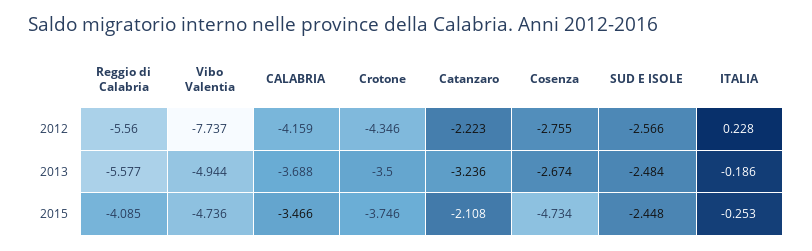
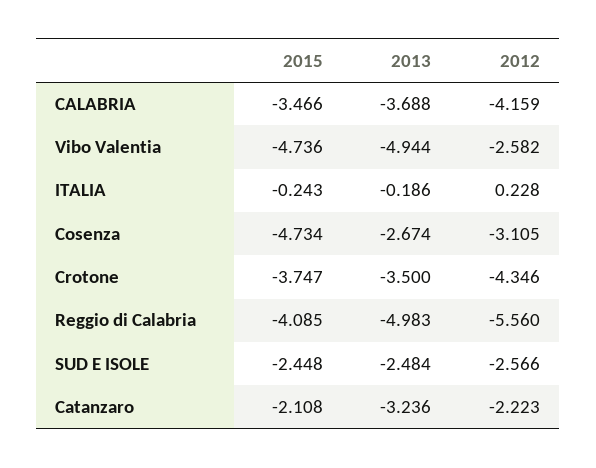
  {
    "Reggio di Calabria": {
      "2012": -5.56,
-     "2013": -5.577,
+     "2013": -4.983,
      "2015": -4.085
    },
    "Vibo Valentia": {
-     "2012": -7.737,
+     "2012": -2.582,
      "2013": -4.944,
      "2015": -4.736
    },
    "CALABRIA": {
      "2012": -4.159,
      "2013": -3.688,
      "2015": -3.466
    },
    "Crotone": {
      "2012": -4.346,
      "2013": -3.5,
-     "2015": -3.746
+     "2015": -3.747
    },
    "Catanzaro": {
      "2012": -2.223,
      "2013": -3.236,
      "2015": -2.108
    },
    "Cosenza": {
-     "2012": -2.755,
+     "2012": -3.105,
      "2013": -2.674,
      "2015": -4.734
    },
    "SUD E ISOLE": {
      "2012": -2.566,
      "2013": -2.484,
      "2015": -2.448
    },
    "ITALIA": {
      "2012": 0.228,
      "2013": -0.186,
-     "2015": -0.253
+     "2015": -0.243
    }
  }

